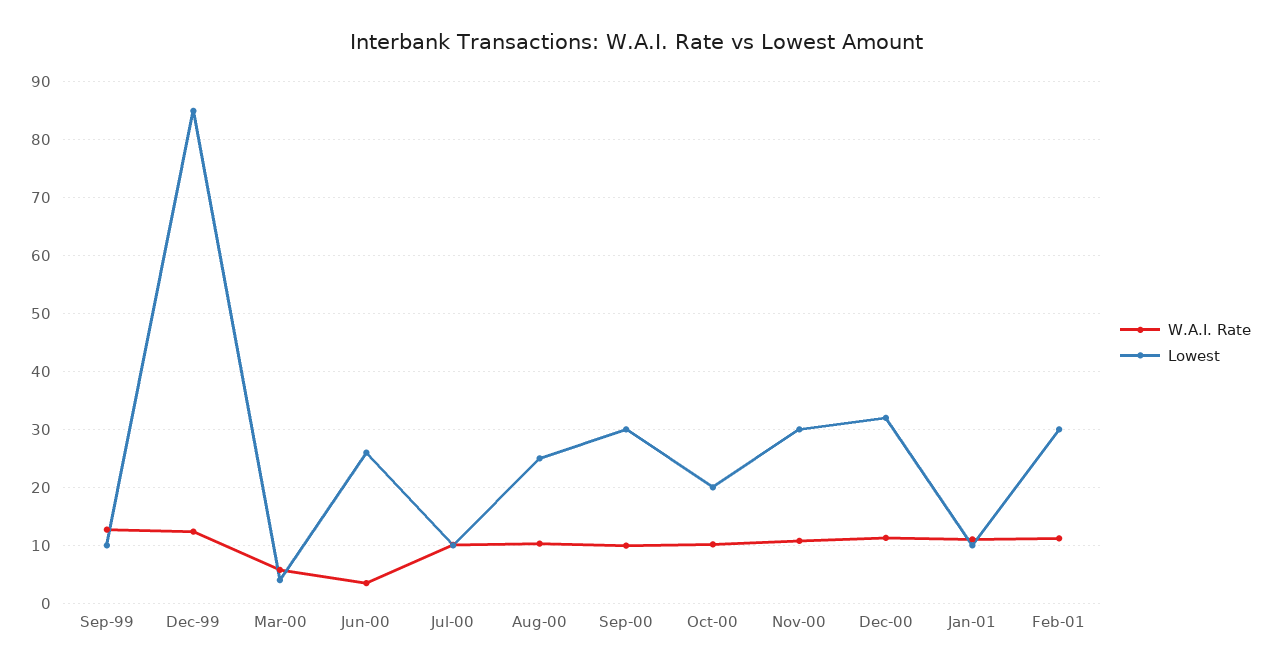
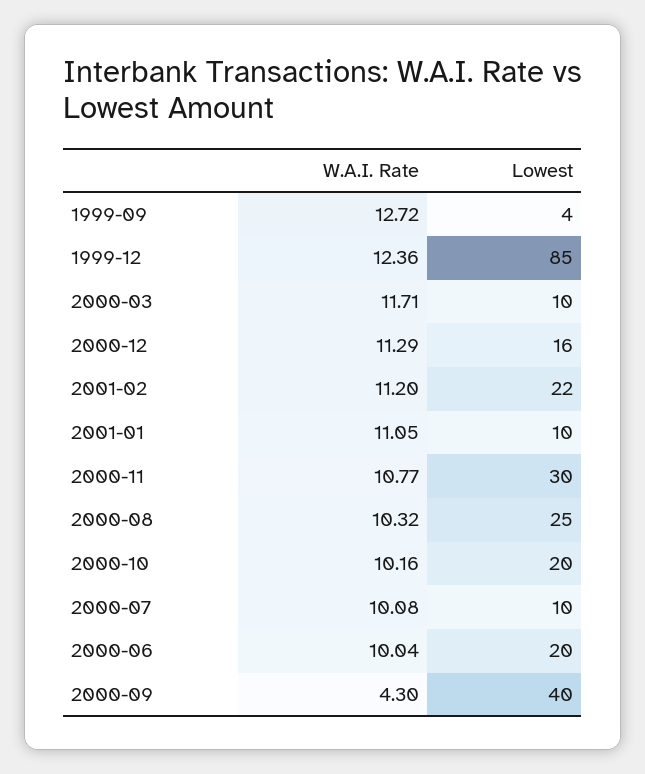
  {
    "W.A.I. Rate": {
      "Sep-99": 12.72,
      "Dec-99": 12.36,
-     "Mar-00": 6,
+     "Mar-00": 11.71,
-     "Jun-00": 4,
+     "Jun-00": 10.04,
      "Jul-00": 10.08,
      "Aug-00": 10.32,
-     "Sep-00": 10,
+     "Sep-00": 4.3,
      "Oct-00": 10.16,
      "Nov-00": 10.77,
      "Dec-00": 11.29,
      "Jan-01": 11.05,
      "Feb-01": 11.2
    },
    "Lowest": {
-     "Sep-99": 10,
+     "Sep-99": 4,
      "Dec-99": 85,
-     "Mar-00": 4,
+     "Mar-00": 10,
-     "Jun-00": 26,
+     "Jun-00": 20,
      "Jul-00": 10,
      "Aug-00": 25,
-     "Sep-00": 30,
+     "Sep-00": 40,
      "Oct-00": 20,
      "Nov-00": 30,
-     "Dec-00": 32,
+     "Dec-00": 16,
      "Jan-01": 10,
-     "Feb-01": 30
+     "Feb-01": 22
    }
  }

